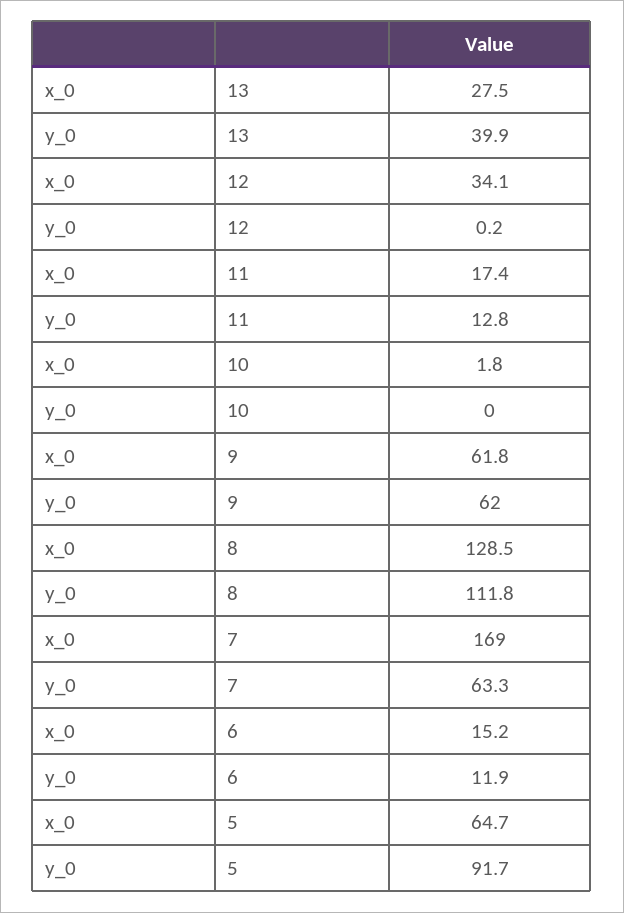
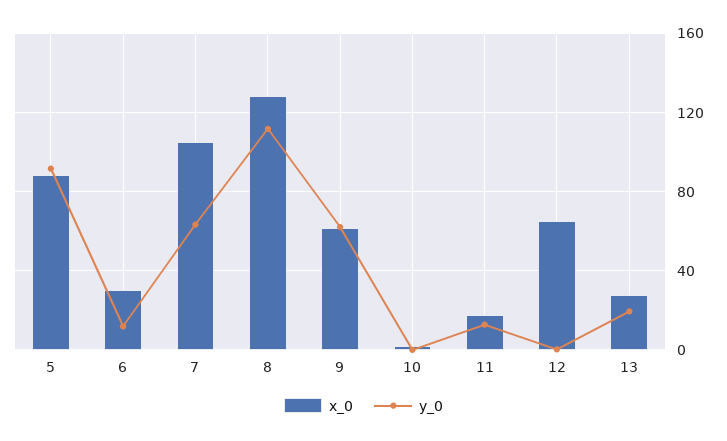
  {
    "x_0": {
      "13": 27.5,
-     "12": 34.1,
+     "12": 65,
      "11": 17.4,
      "10": 1.8,
      "9": 61.8,
      "8": 128.5,
-     "7": 169,
+     "7": 105,
-     "6": 15.2,
+     "6": 30,
-     "5": 64.7
+     "5": 90
    },
    "y_0": {
-     "13": 39.9,
+     "13": 20,
      "12": 0.2,
      "11": 12.8,
      "10": 0,
      "9": 62,
      "8": 111.8,
      "7": 63.3,
      "6": 11.9,
      "5": 91.7
    }
  }

